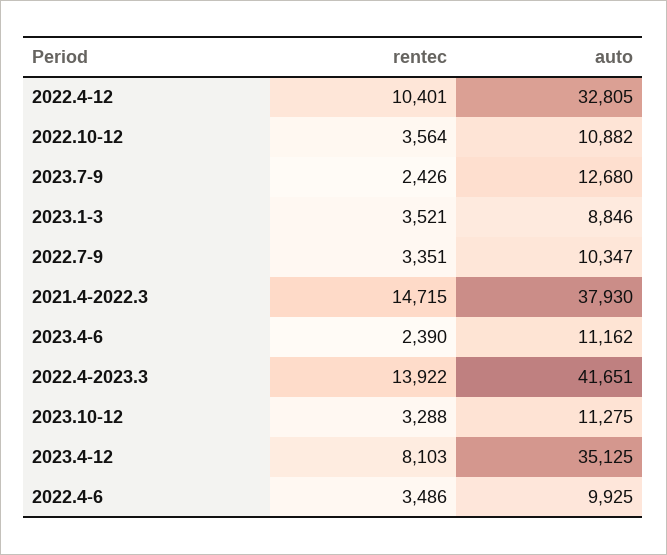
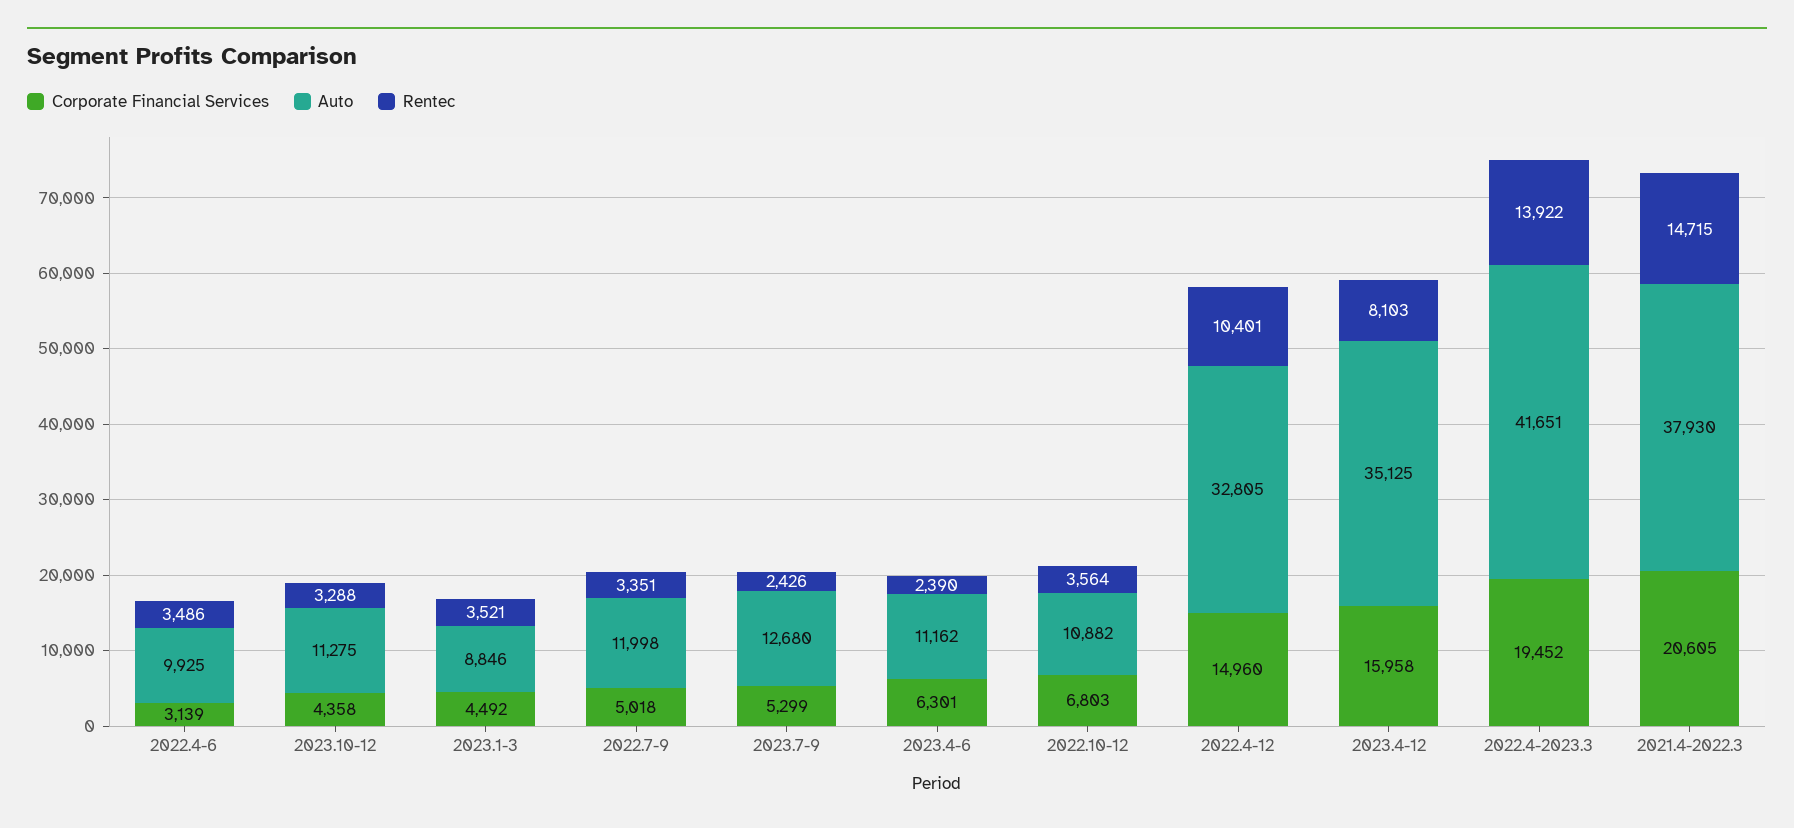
  {
    "rentec": {
      "2022.4-12": 10401,
      "2022.10-12": 3564,
      "2023.7-9": 2426,
      "2023.1-3": 3521,
      "2022.7-9": 3351,
      "2021.4-2022.3": 14715,
      "2023.4-6": 2390,
      "2022.4-2023.3": 13922,
      "2023.10-12": 3288,
      "2023.4-12": 8103,
      "2022.4-6": 3486
    },
    "auto": {
      "2022.4-12": 32805,
      "2022.10-12": 10882,
      "2023.7-9": 12680,
      "2023.1-3": 8846,
-     "2022.7-9": 10347,
+     "2022.7-9": 11998,
      "2021.4-2022.3": 37930,
      "2023.4-6": 11162,
      "2022.4-2023.3": 41651,
      "2023.10-12": 11275,
      "2023.4-12": 35125,
      "2022.4-6": 9925
-   }
+   },
+   "Corporate Financial Services": {
+     "2022.4-6": 3139,
+     "2023.10-12": 4358,
+     "2023.1-3": 4492,
+     "2022.7-9": 5018,
+     "2023.7-9": 5299,
+     "2023.4-6": 6301,
+     "2022.10-12": 6803,
+     "2022.4-12": 14960,
+     "2023.4-12": 15958,
+     "2022.4-2023.3": 19452,
+     "2021.4-2022.3": 20605
+   }
  }

